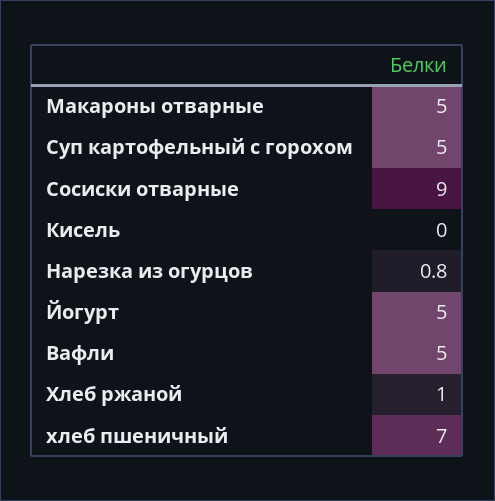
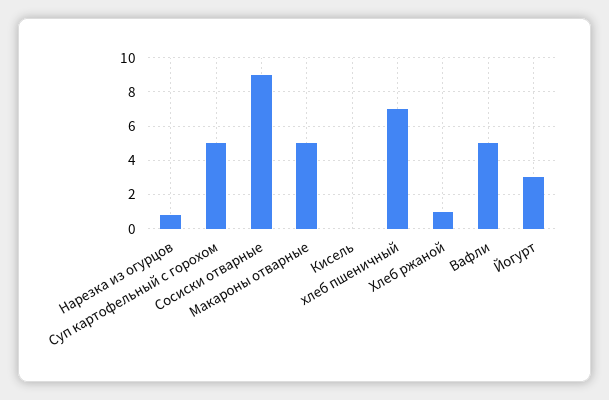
  {
    "Макароны отварные": 5,
    "Суп картофельный с горохом": 5,
    "Сосиски отварные": 9,
    "Кисель": 0,
    "Нарезка из огурцов": 0.8,
-   "Йогурт": 5,
+   "Йогурт": 3,
    "Вафли": 5,
    "Хлеб ржаной": 1,
    "хлеб пшеничный": 7
  }

